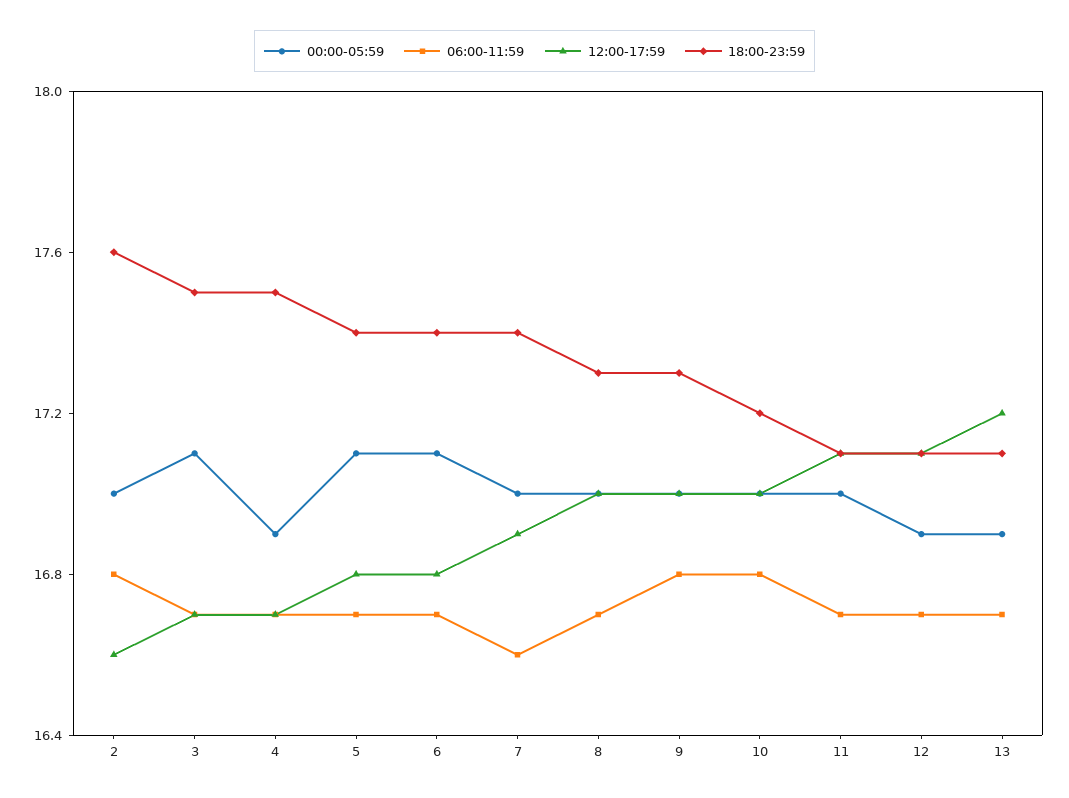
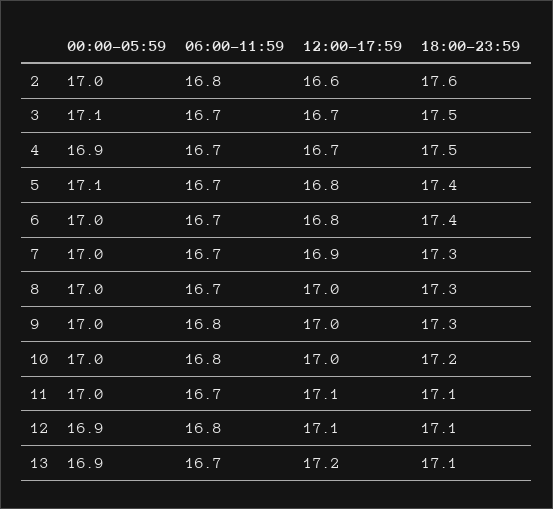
  {
    "00:00-05:59": {
      "2": 17,
      "3": 17.1,
      "4": 16.9,
      "5": 17.1,
-     "6": 17.1,
+     "6": 17,
      "7": 17,
      "8": 17,
      "9": 17,
      "10": 17,
      "11": 17,
      "12": 16.9,
      "13": 16.9
    },
    "06:00-11:59": {
      "2": 16.8,
      "3": 16.7,
      "4": 16.7,
      "5": 16.7,
      "6": 16.7,
-     "7": 16.6,
+     "7": 16.7,
      "8": 16.7,
      "9": 16.8,
      "10": 16.8,
      "11": 16.7,
-     "12": 16.7,
+     "12": 16.8,
      "13": 16.7
    },
    "12:00-17:59": {
      "2": 16.6,
      "3": 16.7,
      "4": 16.7,
      "5": 16.8,
      "6": 16.8,
      "7": 16.9,
      "8": 17,
      "9": 17,
      "10": 17,
      "11": 17.1,
      "12": 17.1,
      "13": 17.2
    },
    "18:00-23:59": {
      "2": 17.6,
      "3": 17.5,
      "4": 17.5,
      "5": 17.4,
      "6": 17.4,
-     "7": 17.4,
+     "7": 17.3,
      "8": 17.3,
      "9": 17.3,
      "10": 17.2,
      "11": 17.1,
      "12": 17.1,
      "13": 17.1
    }
  }

